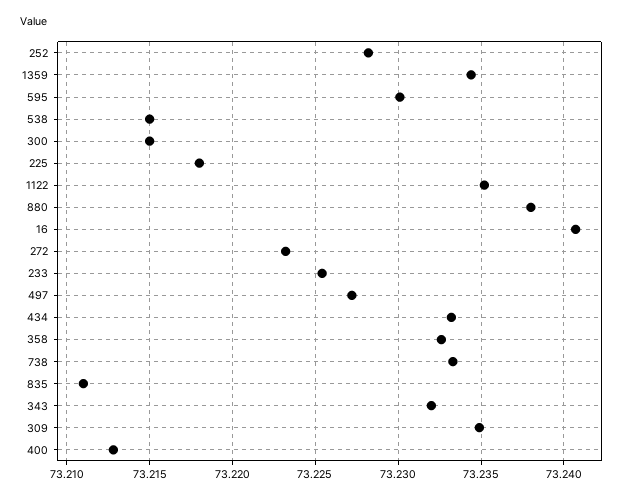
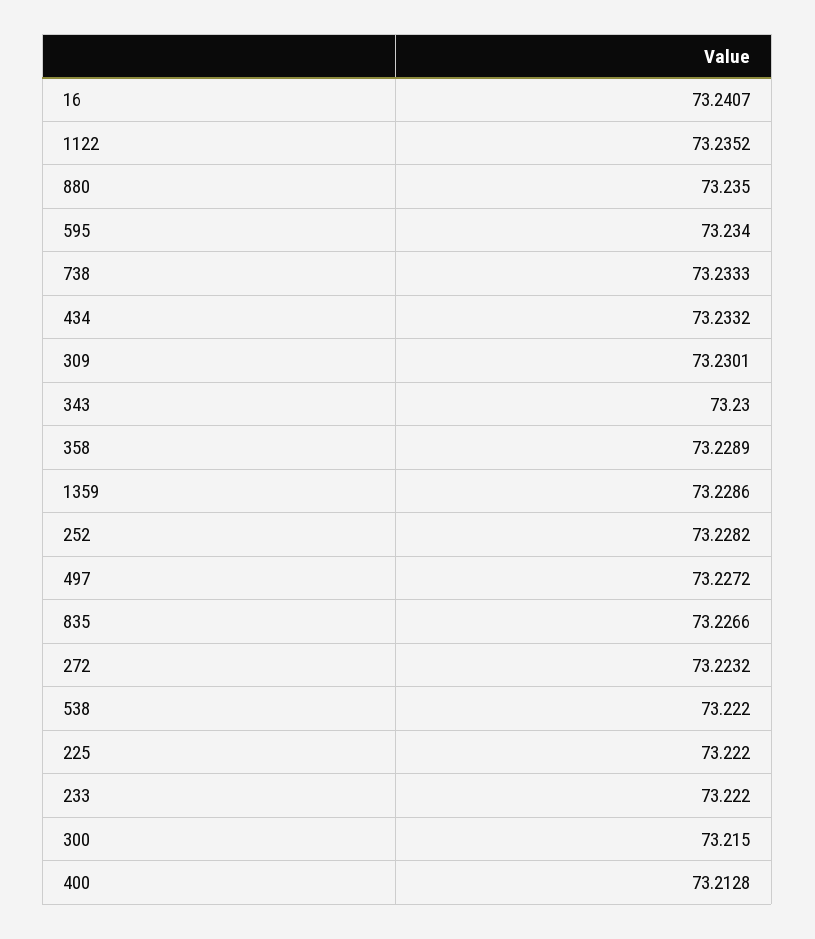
  {
    "252": 73.2282,
-   "1359": 73.2345,
+   "1359": 73.2286,
-   "595": 73.23,
+   "595": 73.234,
-   "538": 73.215,
+   "538": 73.222,
    "300": 73.215,
-   "225": 73.218,
+   "225": 73.222,
    "1122": 73.2352,
-   "880": 73.238,
+   "880": 73.235,
    "16": 73.2407,
    "272": 73.2232,
-   "233": 73.2255,
+   "233": 73.222,
    "497": 73.2272,
    "434": 73.2332,
-   "358": 73.2325,
+   "358": 73.2289,
    "738": 73.2333,
-   "835": 73.211,
+   "835": 73.2266,
-   "343": 73.232,
+   "343": 73.23,
-   "309": 73.235,
+   "309": 73.2301,
    "400": 73.2128
  }

